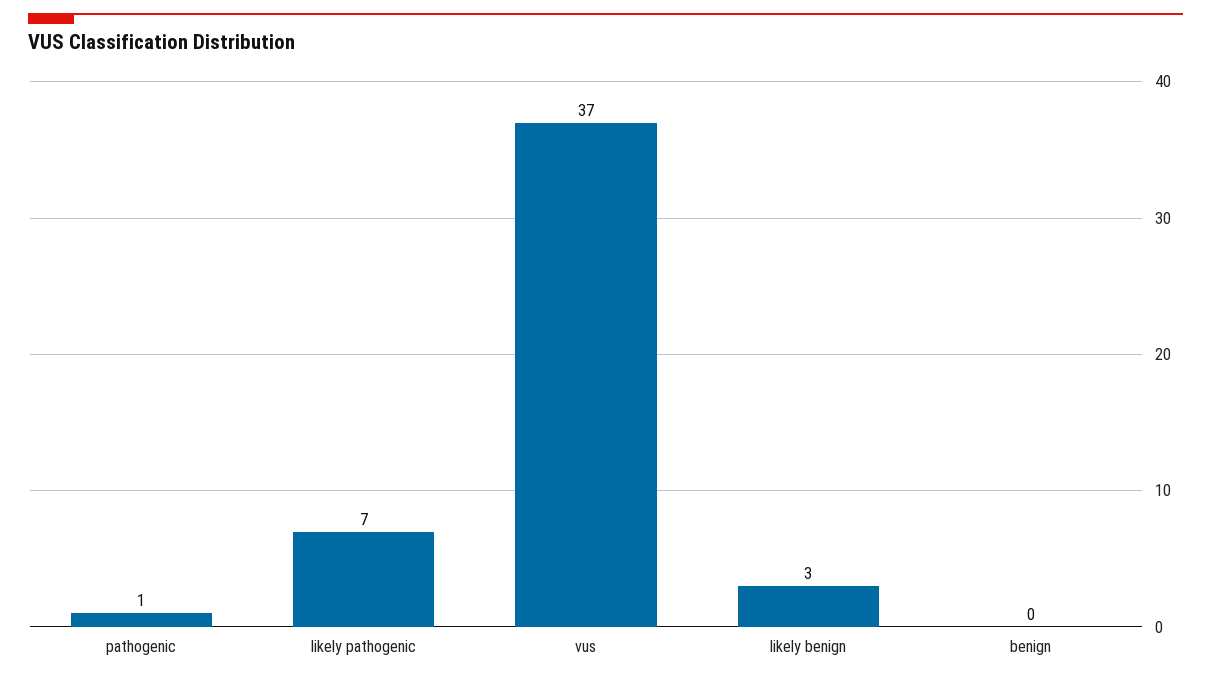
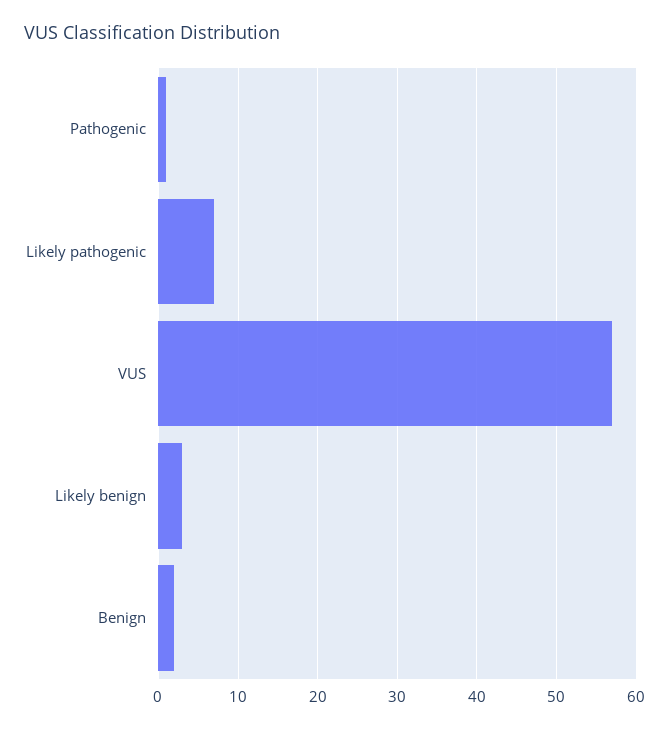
  {
    "pathogenic": 1,
    "likely pathogenic": 7,
-   "vus": 37,
+   "vus": 57,
    "likely benign": 3,
-   "benign": 0
+   "benign": 2
  }

